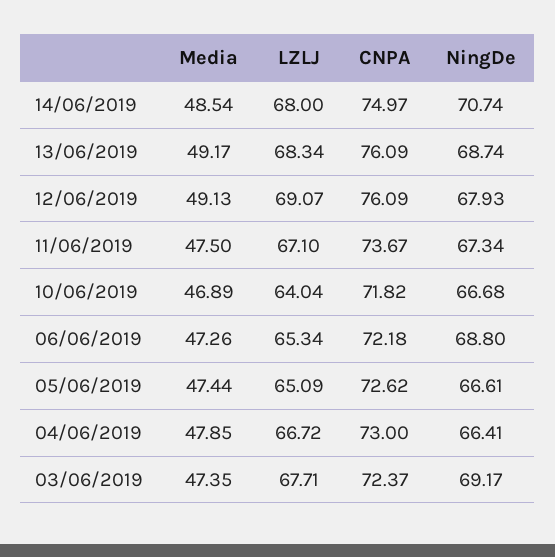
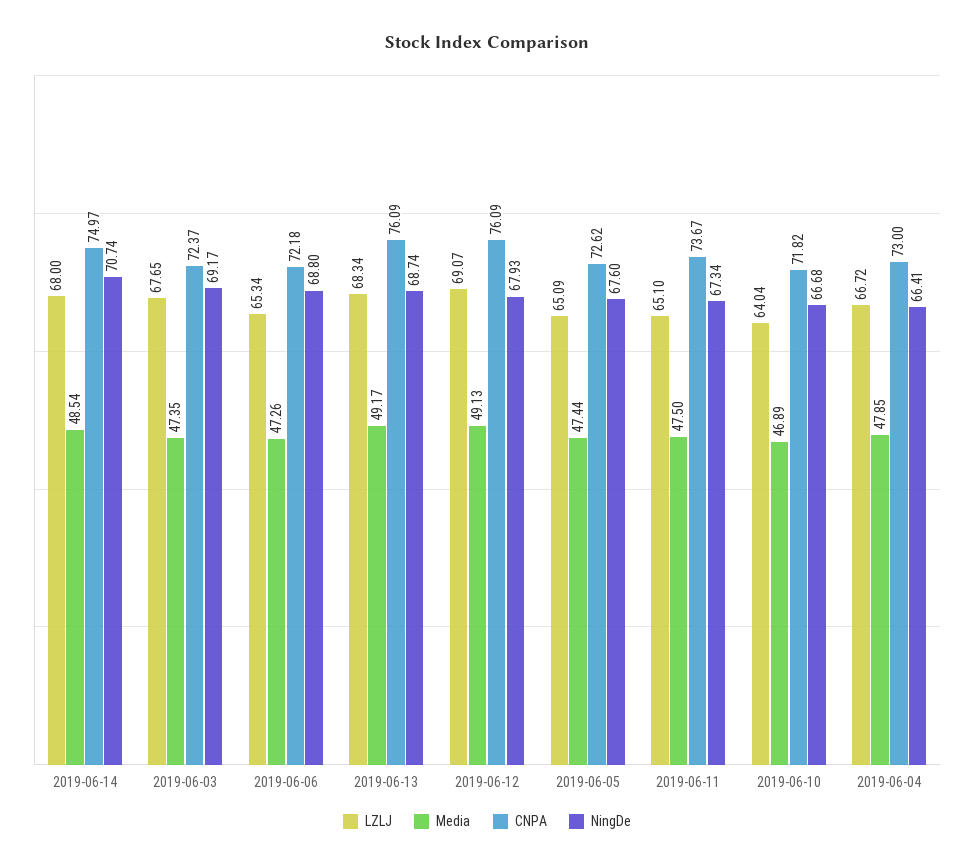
  {
    "Media": {
      "14/06/2019": 48.54,
      "13/06/2019": 49.17,
      "12/06/2019": 49.13,
      "11/06/2019": 47.5,
      "10/06/2019": 46.89,
      "06/06/2019": 47.26,
      "05/06/2019": 47.44,
      "04/06/2019": 47.85,
      "03/06/2019": 47.35
    },
    "LZLJ": {
      "14/06/2019": 68,
      "13/06/2019": 68.34,
      "12/06/2019": 69.07,
-     "11/06/2019": 67.1,
+     "11/06/2019": 65.1,
      "10/06/2019": 64.04,
      "06/06/2019": 65.34,
      "05/06/2019": 65.09,
      "04/06/2019": 66.72,
-     "03/06/2019": 67.71
+     "03/06/2019": 67.65
    },
    "CNPA": {
      "14/06/2019": 74.97,
      "13/06/2019": 76.09,
      "12/06/2019": 76.09,
      "11/06/2019": 73.67,
      "10/06/2019": 71.82,
      "06/06/2019": 72.18,
      "05/06/2019": 72.62,
      "04/06/2019": 73,
      "03/06/2019": 72.37
    },
    "NingDe": {
      "14/06/2019": 70.74,
      "13/06/2019": 68.74,
      "12/06/2019": 67.93,
      "11/06/2019": 67.34,
      "10/06/2019": 66.68,
      "06/06/2019": 68.8,
-     "05/06/2019": 66.61,
+     "05/06/2019": 67.6,
      "04/06/2019": 66.41,
      "03/06/2019": 69.17
    }
  }

